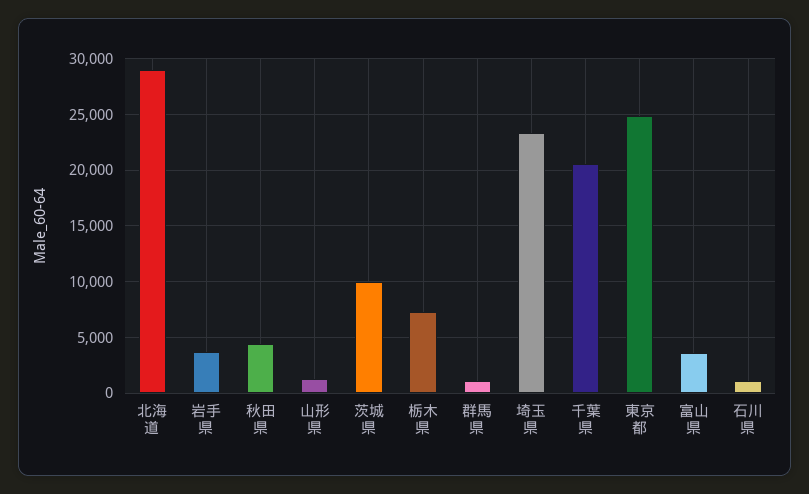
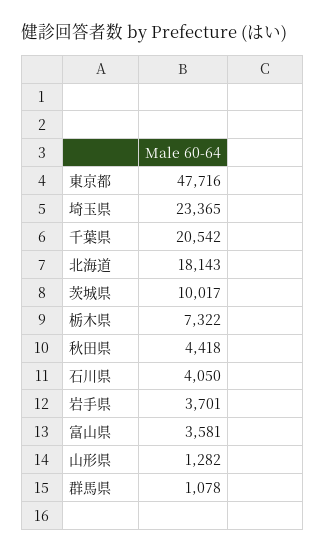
  {
-   "北海道": 29000,
+   "北海道": 18143,
    "岩手県": 3701,
    "秋田県": 4418,
    "山形県": 1282,
    "茨城県": 10017,
    "栃木県": 7322,
    "群馬県": 1078,
    "埼玉県": 23365,
    "千葉県": 20542,
-   "東京都": 25000,
+   "東京都": 47716,
    "富山県": 3581,
-   "石川県": 1000
+   "石川県": 4050
  }

